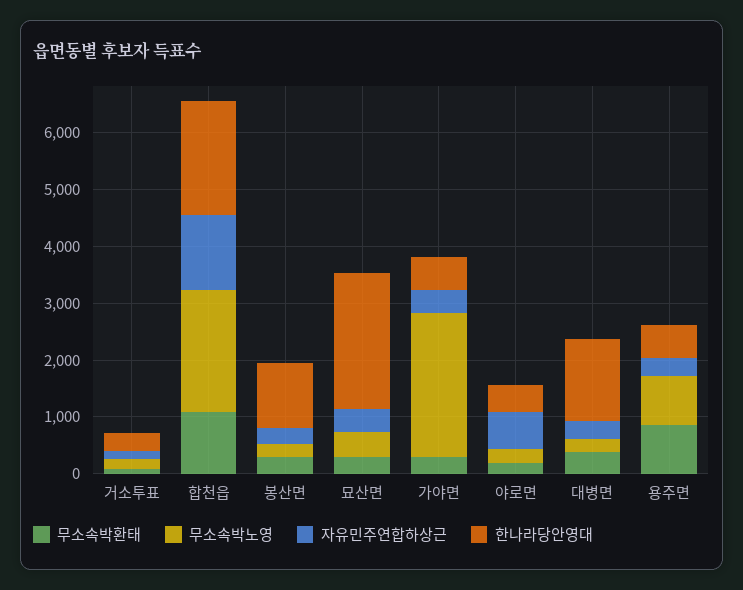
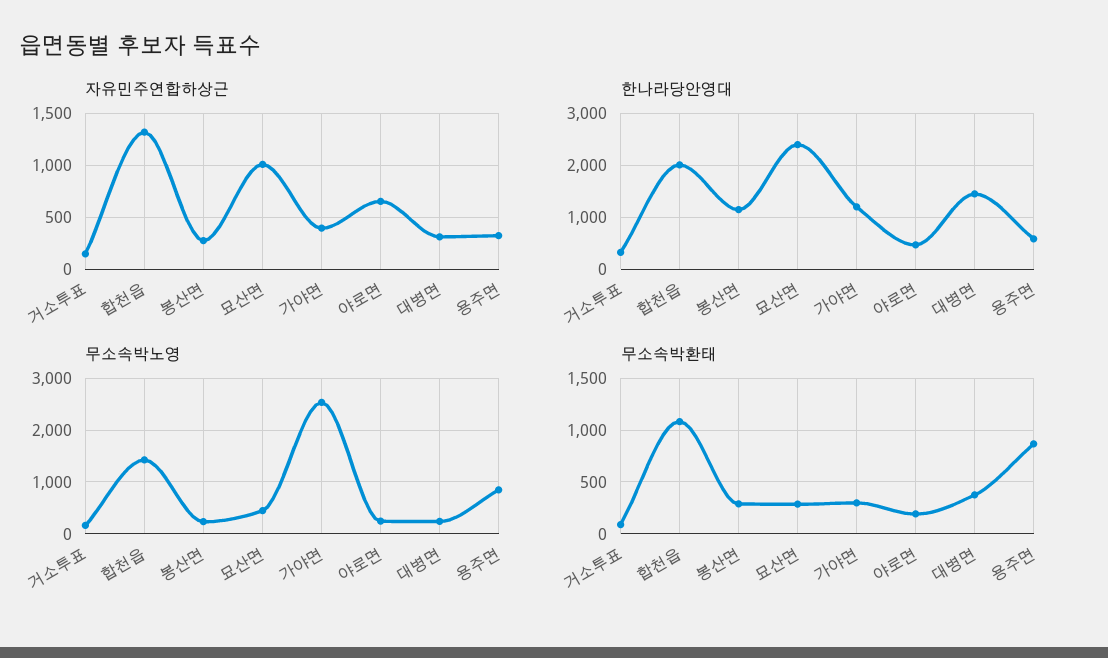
  {
    "무소속박환태": {
      "거소투표": 100,
      "합천읍": 1100,
      "봉산면": 300,
      "묘산면": 300,
      "가야면": 300,
      "야로면": 200,
      "대병면": 400,
      "용주면": 900
    },
    "무소속박노영": {
      "거소투표": 200,
-     "합천읍": 2200,
+     "합천읍": 1400,
      "봉산면": 200,
      "묘산면": 400,
      "가야면": 2600,
      "야로면": 200,
      "대병면": 200,
      "용주면": 800
    },
    "자유민주연합하상근": {
      "거소투표": 100,
      "합천읍": 1300,
      "봉산면": 300,
-     "묘산면": 400,
+     "묘산면": 1000,
      "가야면": 400,
      "야로면": 700,
      "대병면": 300,
      "용주면": 300
    },
    "한나라당안영대": {
      "거소투표": 400,
      "합천읍": 2000,
      "봉산면": 1200,
      "묘산면": 2400,
-     "가야면": 600,
+     "가야면": 1200,
      "야로면": 400,
      "대병면": 1400,
      "용주면": 600
    }
  }

